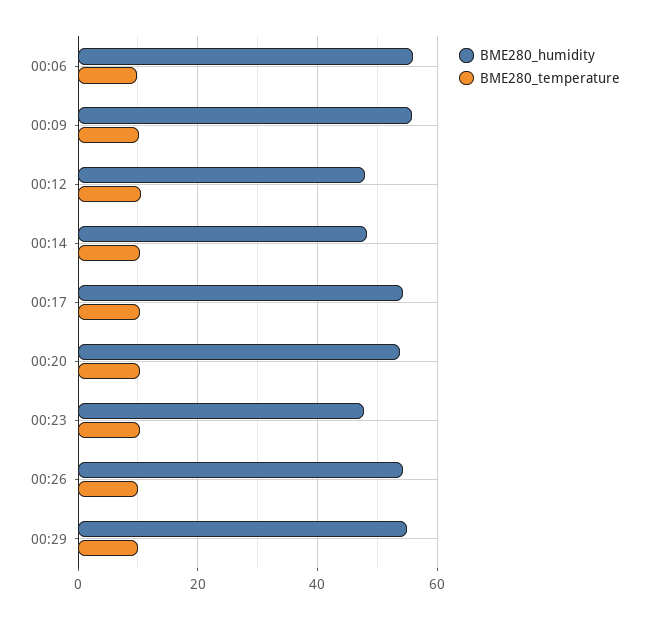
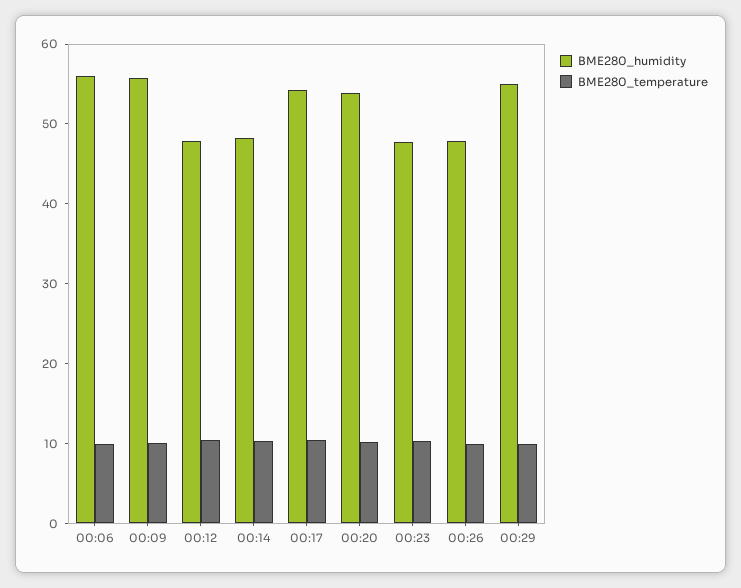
  {
    "BME280_humidity": {
      "00:06": 56,
      "00:09": 56,
      "00:12": 48,
      "00:14": 48,
      "00:17": 54,
      "00:20": 54,
      "00:23": 48,
-     "00:26": 54,
+     "00:26": 48,
      "00:29": 56
    },
    "BME280_temperature": {
      "00:06": 10,
      "00:09": 10,
      "00:12": 10,
      "00:14": 10,
      "00:17": 10,
      "00:20": 10,
      "00:23": 10,
      "00:26": 10,
      "00:29": 10
    }
  }

